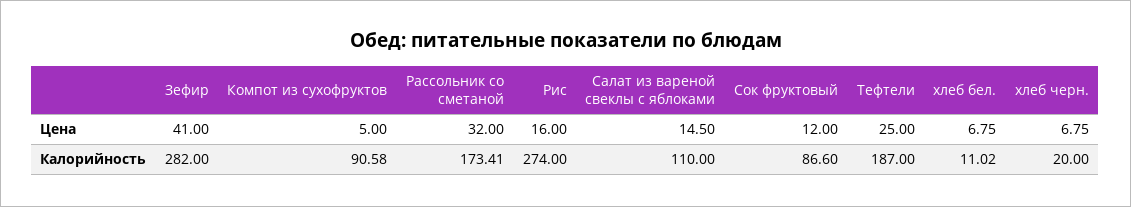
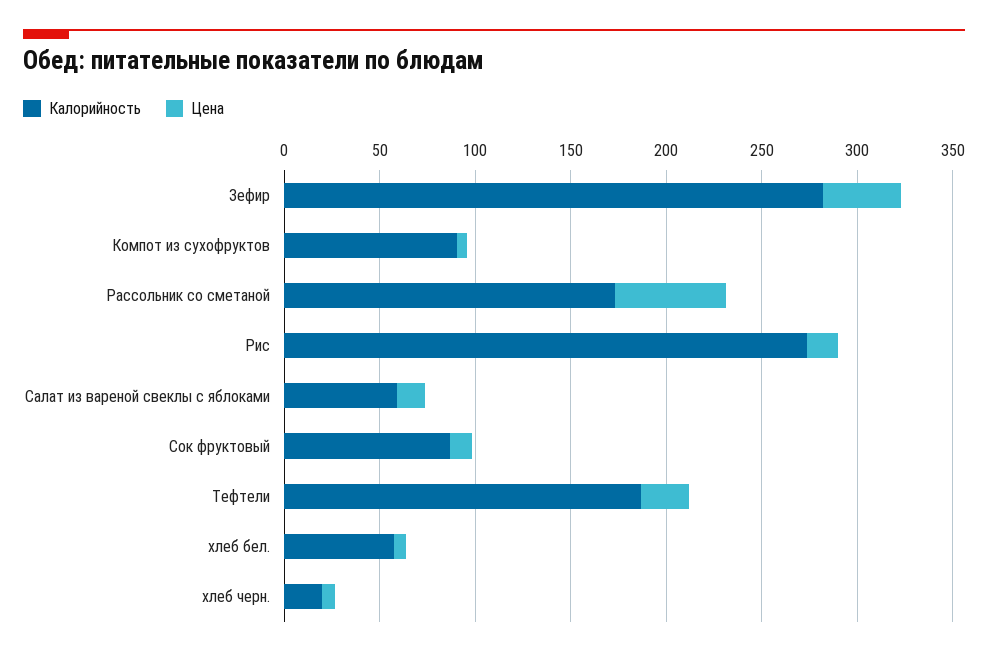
  {
    "Цена": {
      "Зефир": 41,
      "Компот из сухофруктов": 5,
-     "Рассольник со сметаной": 32,
+     "Рассольник со сметаной": 60,
      "Рис": 16,
      "Салат из вареной свеклы с яблоками": 14.5,
      "Сок фруктовый": 12,
      "Тефтели": 25,
      "хлеб бел.": 6.75,
      "хлеб черн.": 6.75
    },
    "Калорийность": {
      "Зефир": 282,
      "Компот из сухофруктов": 90.58,
      "Рассольник со сметаной": 173.41,
      "Рис": 274,
-     "Салат из вареной свеклы с яблоками": 110,
+     "Салат из вареной свеклы с яблоками": 60,
      "Сок фруктовый": 86.6,
      "Тефтели": 187,
-     "хлеб бел.": 11.02,
+     "хлеб бел.": 60,
      "хлеб черн.": 20
    }
  }

